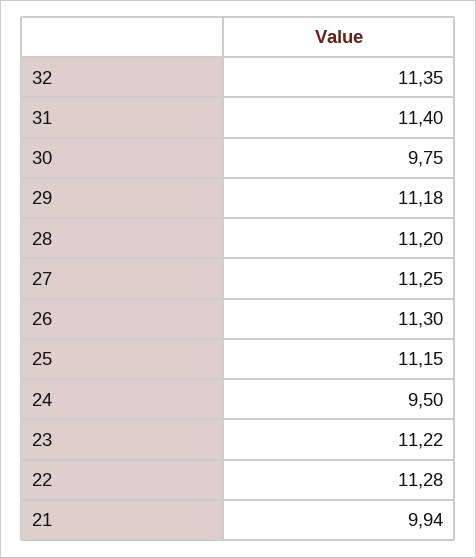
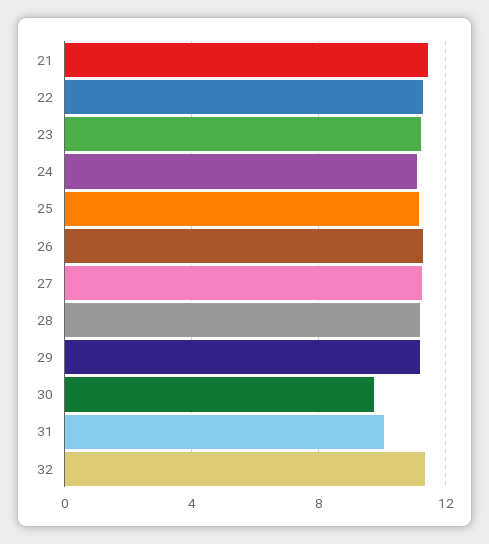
  {
    "32": 11.35,
-   "31": 11.4,
+   "31": 10,
    "30": 9.75,
    "29": 11.18,
    "28": 11.2,
    "27": 11.25,
    "26": 11.3,
    "25": 11.15,
-   "24": 9.5,
+   "24": 11,
    "23": 11.22,
    "22": 11.28,
-   "21": 9.94
+   "21": 11.5
  }

